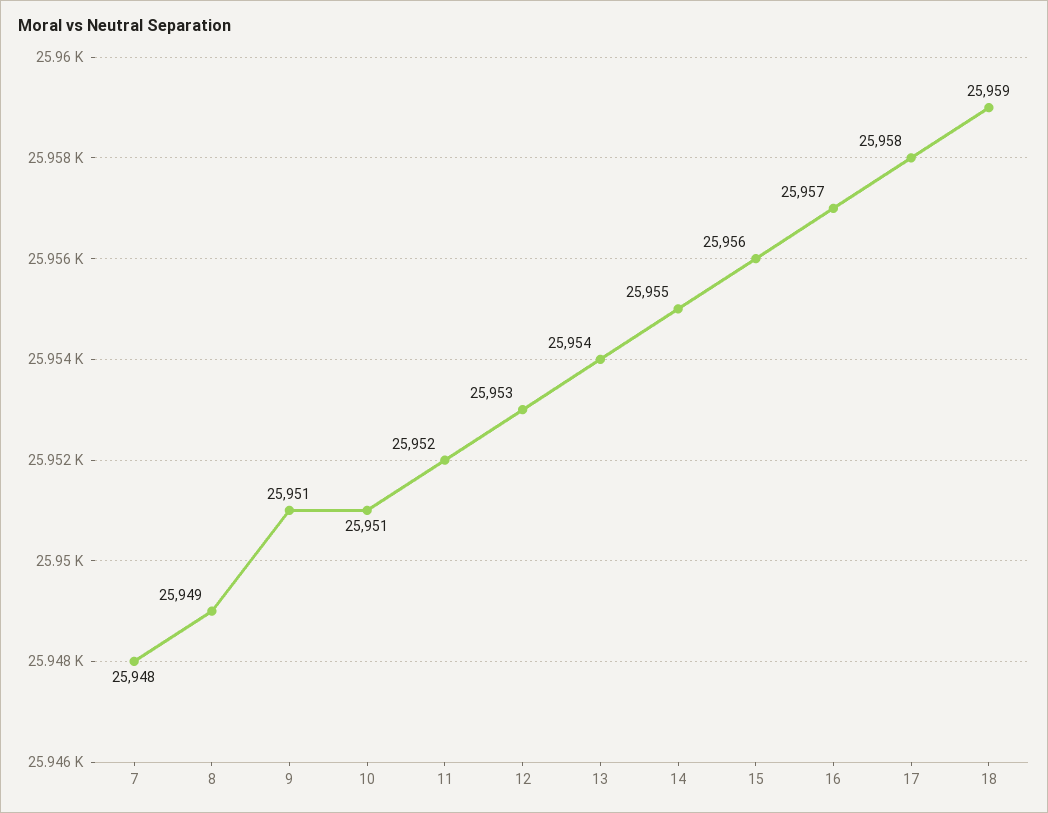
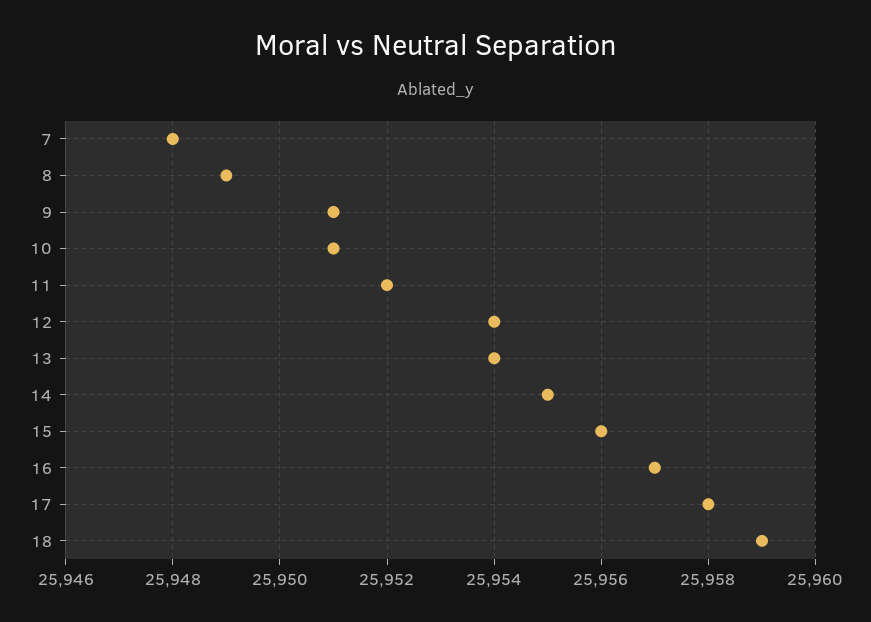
  {
    "7": 25948,
    "8": 25949,
    "9": 25951,
    "10": 25951,
    "11": 25952,
-   "12": 25953,
+   "12": 25954,
    "13": 25954,
    "14": 25955,
    "15": 25956,
    "16": 25957,
    "17": 25958,
    "18": 25959
  }

